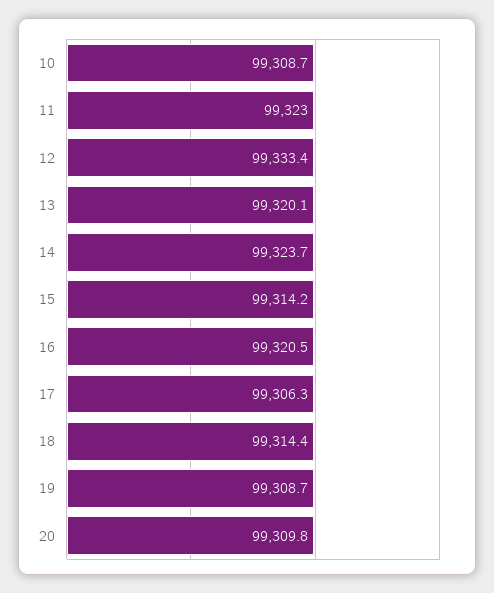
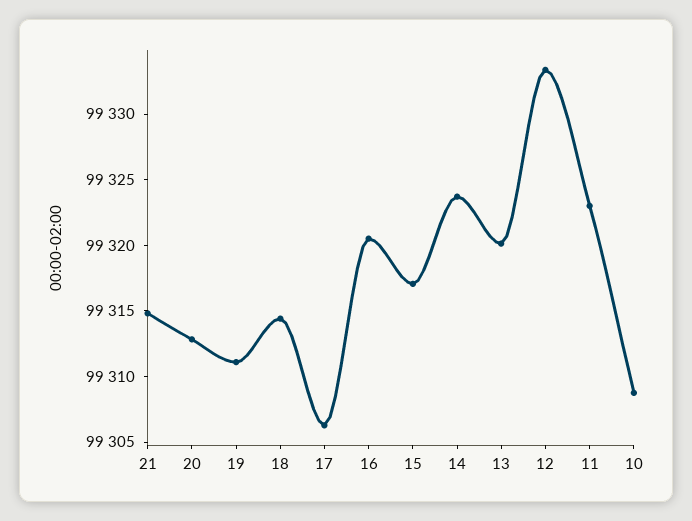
  {
    "10": 99308.7,
    "11": 99323,
    "12": 99333.4,
    "13": 99320.1,
    "14": 99323.7,
-   "15": 99314.2,
+   "15": 99317,
    "16": 99320.5,
    "17": 99306.3,
    "18": 99314.4,
-   "19": 99308.7,
+   "19": 99311,
-   "20": 99309.8
+   "20": 99313,
+   "21": 99315
  }

